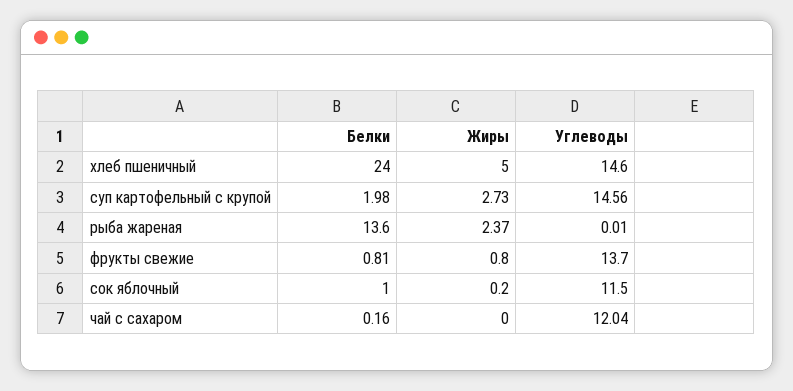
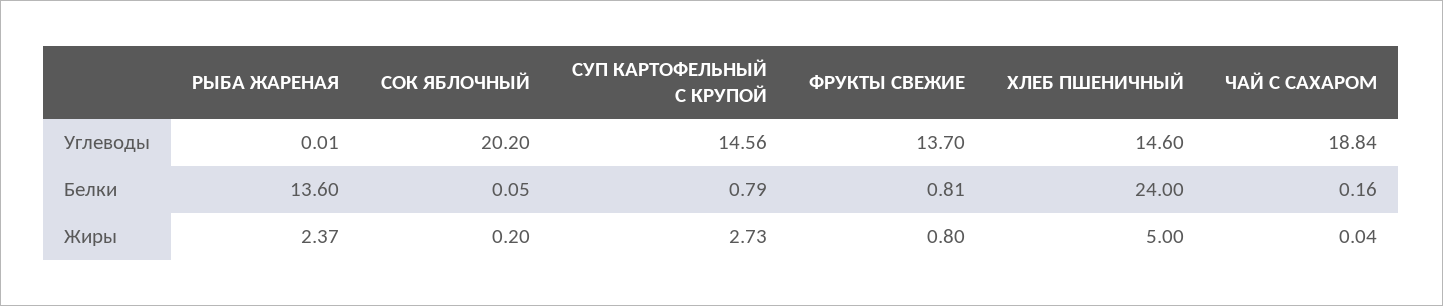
  {
    "Белки": {
      "хлеб пшеничный": 24,
-     "суп картофельный с крупой": 1.98,
+     "суп картофельный с крупой": 0.79,
      "рыба жареная": 13.6,
      "фрукты свежие": 0.81,
-     "сок яблочный": 1,
+     "сок яблочный": 0.05,
      "чай с сахаром": 0.16
    },
    "Жиры": {
      "хлеб пшеничный": 5,
      "суп картофельный с крупой": 2.73,
      "рыба жареная": 2.37,
      "фрукты свежие": 0.8,
      "сок яблочный": 0.2,
-     "чай с сахаром": 0
+     "чай с сахаром": 0.04
    },
    "Углеводы": {
      "хлеб пшеничный": 14.6,
      "суп картофельный с крупой": 14.56,
      "рыба жареная": 0.01,
      "фрукты свежие": 13.7,
-     "сок яблочный": 11.5,
+     "сок яблочный": 20.2,
-     "чай с сахаром": 12.04
+     "чай с сахаром": 18.84
    }
  }

